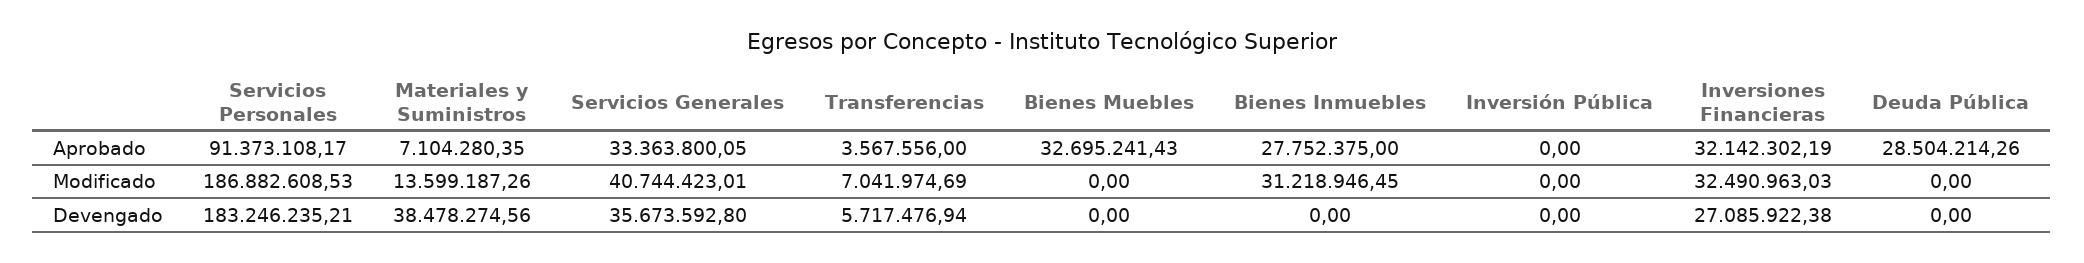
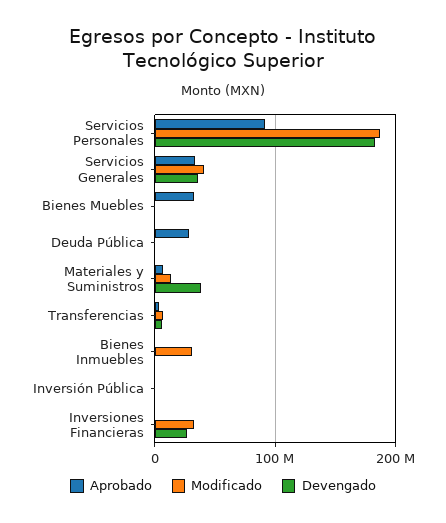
  {
    "Aprobado": {
      "Servicios Personales": 91373108.17,
      "Materiales y Suministros": 7104280.35,
      "Servicios Generales": 33363800.05,
      "Transferencias": 3567556,
      "Bienes Muebles": 32695241.43,
-     "Bienes Inmuebles": 27752375,
+     "Bienes Inmuebles": 0,
      "Inversión Pública": 0,
-     "Inversiones Financieras": 32142302.19,
+     "Inversiones Financieras": 0,
      "Deuda Pública": 28504214.26
    },
    "Modificado": {
      "Servicios Personales": 186882608.53,
      "Materiales y Suministros": 13599187.26,
      "Servicios Generales": 40744423.01,
      "Transferencias": 7041974.69,
      "Bienes Muebles": 0,
      "Bienes Inmuebles": 31218946.45,
      "Inversión Pública": 0,
      "Inversiones Financieras": 32490963.03,
      "Deuda Pública": 0
    },
    "Devengado": {
      "Servicios Personales": 183246235.21,
      "Materiales y Suministros": 38478274.56,
      "Servicios Generales": 35673592.8,
      "Transferencias": 5717476.94,
      "Bienes Muebles": 0,
      "Bienes Inmuebles": 0,
      "Inversión Pública": 0,
      "Inversiones Financieras": 27085922.38,
      "Deuda Pública": 0
    }
  }

